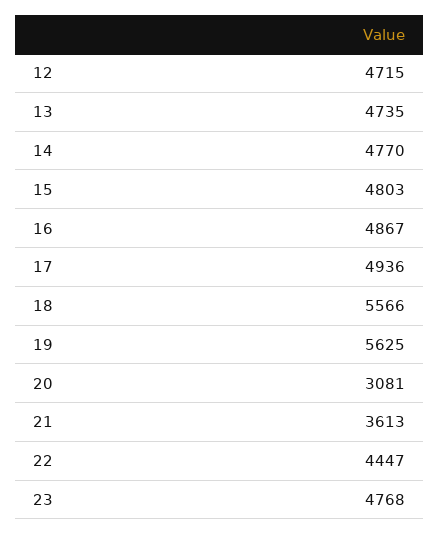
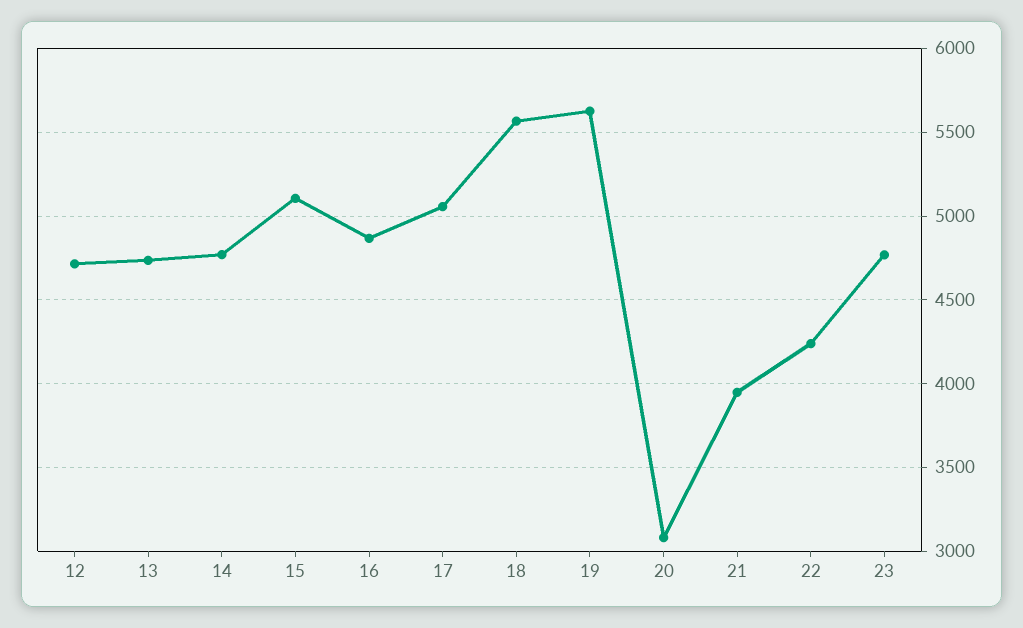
  {
    "12": 4715,
    "13": 4735,
    "14": 4770,
-   "15": 4803,
+   "15": 5100,
    "16": 4867,
-   "17": 4936,
+   "17": 5050,
    "18": 5566,
    "19": 5625,
    "20": 3081,
-   "21": 3613,
+   "21": 3950,
-   "22": 4447,
+   "22": 4250,
    "23": 4768
  }

